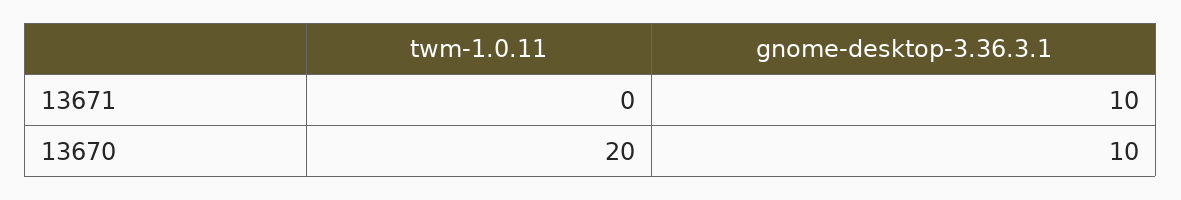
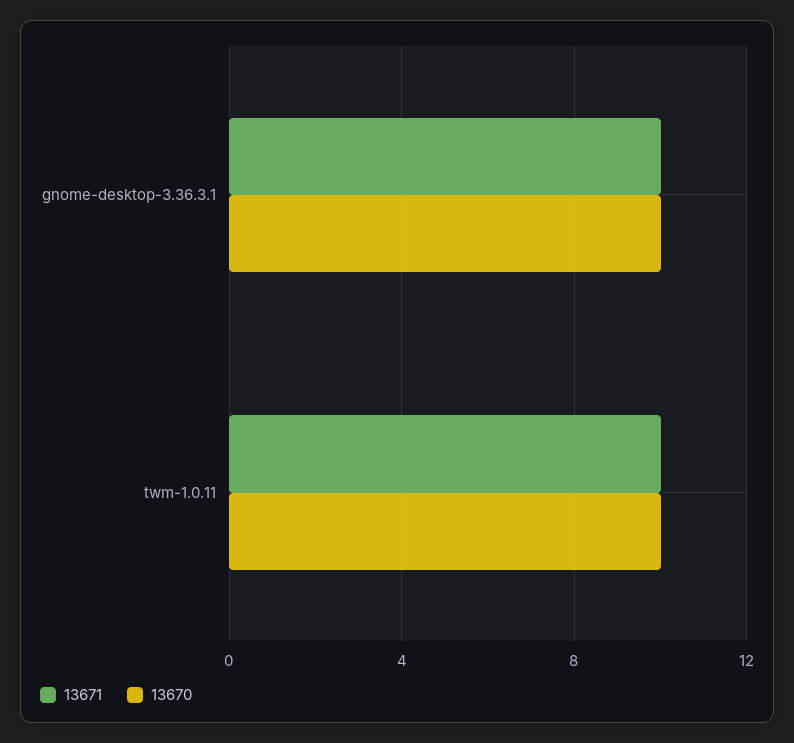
  {
    "13671": {
-     "twm-1.0.11": 0,
+     "twm-1.0.11": 10,
      "gnome-desktop-3.36.3.1": 10
    },
    "13670": {
-     "twm-1.0.11": 20,
+     "twm-1.0.11": 10,
      "gnome-desktop-3.36.3.1": 10
    }
  }

